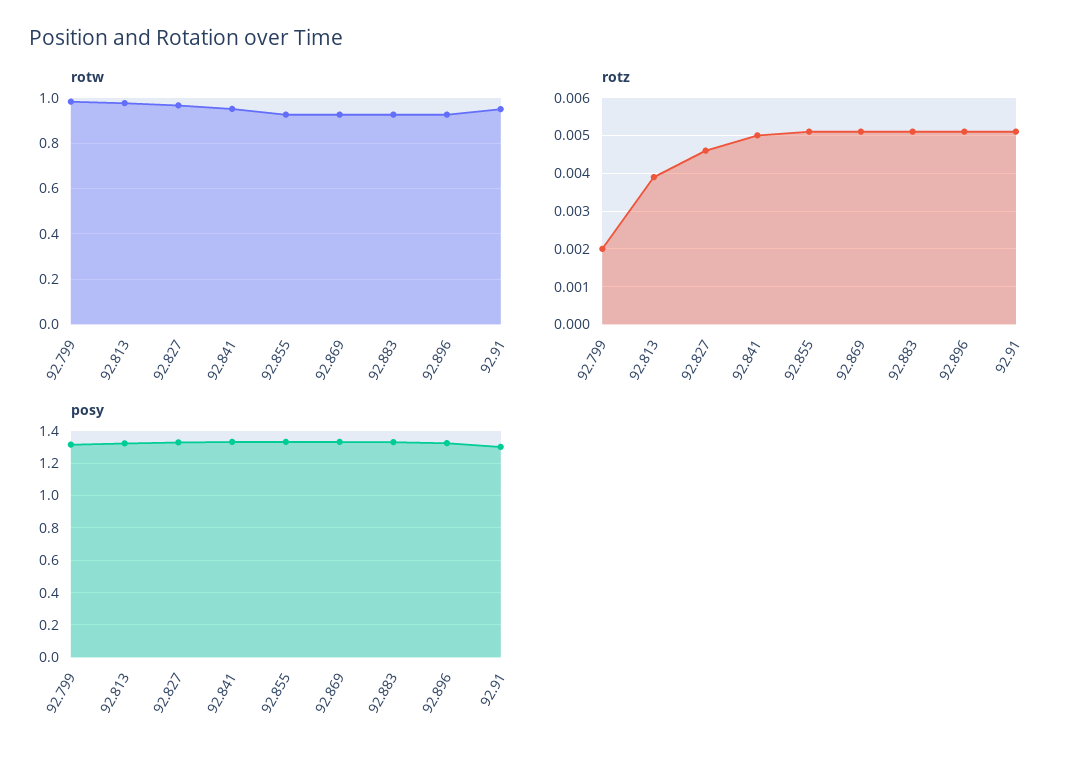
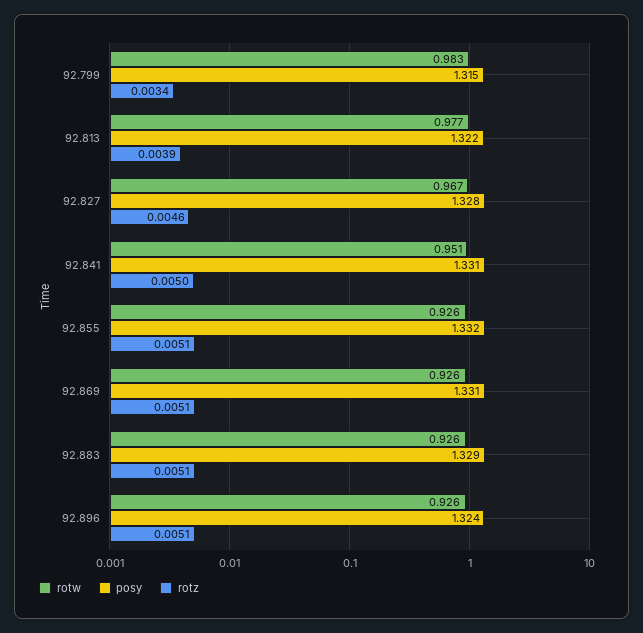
  {
    "rotw": {
      "92.799": 0.983,
      "92.813": 0.977,
      "92.827": 0.967,
      "92.841": 0.951,
      "92.855": 0.926,
      "92.869": 0.926,
      "92.883": 0.926,
-     "92.896": 0.926,
+     "92.896": 0.926
-     "92.91": 0.95
    },
    "rotz": {
-     "92.799": 0.002,
+     "92.799": 0.0034,
      "92.813": 0.0039,
      "92.827": 0.0046,
      "92.841": 0.005,
      "92.855": 0.0051,
      "92.869": 0.0051,
      "92.883": 0.0051,
-     "92.896": 0.0051,
+     "92.896": 0.0051
-     "92.91": 0.005
    },
    "posy": {
      "92.799": 1.315,
      "92.813": 1.322,
      "92.827": 1.328,
      "92.841": 1.331,
      "92.855": 1.332,
      "92.869": 1.331,
      "92.883": 1.329,
-     "92.896": 1.324,
+     "92.896": 1.324
-     "92.91": 1.3
    }
  }

